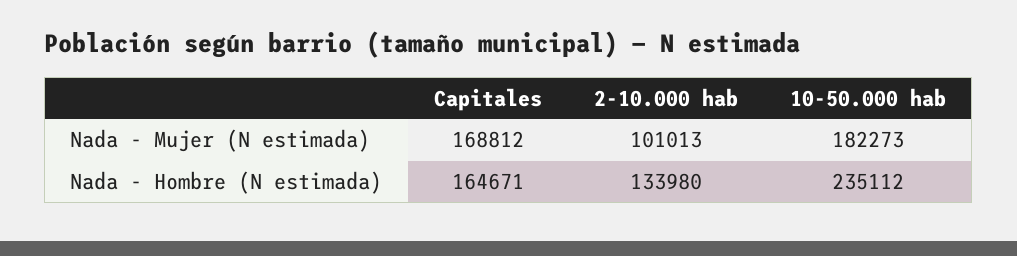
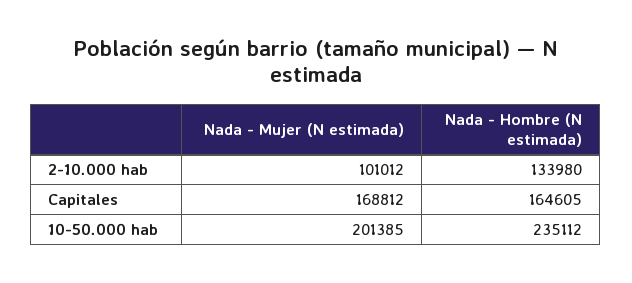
  {
    "Capitales": {
      "Nada - Mujer (N estimada)": 168812,
-     "Nada - Hombre (N estimada)": 164671
+     "Nada - Hombre (N estimada)": 164605
    },
    "2-10.000 hab": {
-     "Nada - Mujer (N estimada)": 101013,
+     "Nada - Mujer (N estimada)": 101012,
      "Nada - Hombre (N estimada)": 133980
    },
    "10-50.000 hab": {
-     "Nada - Mujer (N estimada)": 182273,
+     "Nada - Mujer (N estimada)": 201385,
      "Nada - Hombre (N estimada)": 235112
    }
  }

